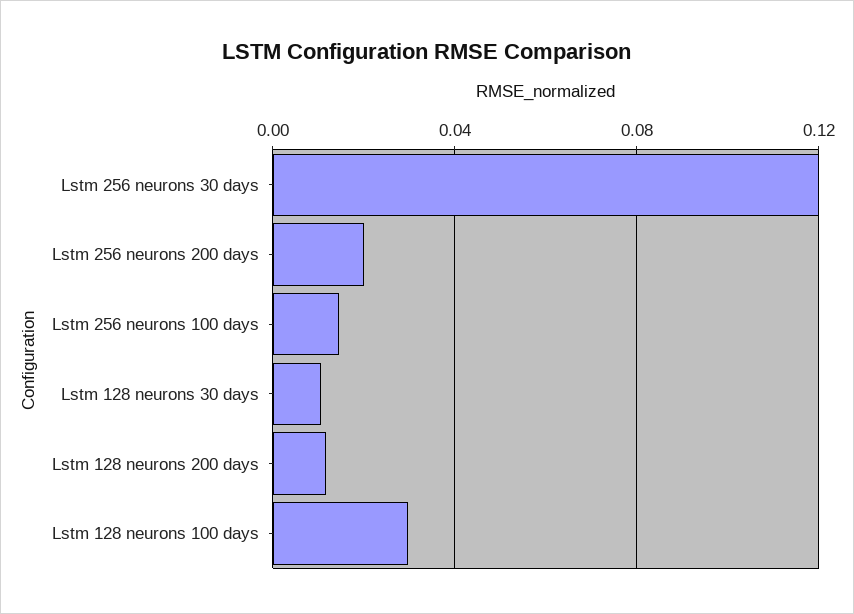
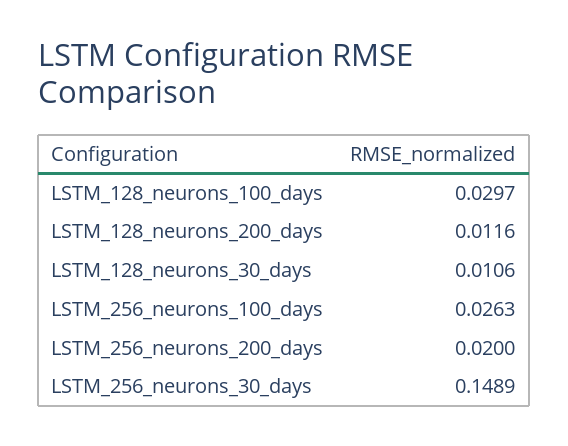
  {
-   "Lstm 256 neurons 30 days": 0.12,
+   "Lstm 256 neurons 30 days": 0.1489,
    "Lstm 256 neurons 200 days": 0.02,
-   "Lstm 256 neurons 100 days": 0.015,
+   "Lstm 256 neurons 100 days": 0.0263,
    "Lstm 128 neurons 30 days": 0.0106,
    "Lstm 128 neurons 200 days": 0.0116,
    "Lstm 128 neurons 100 days": 0.0297
  }

